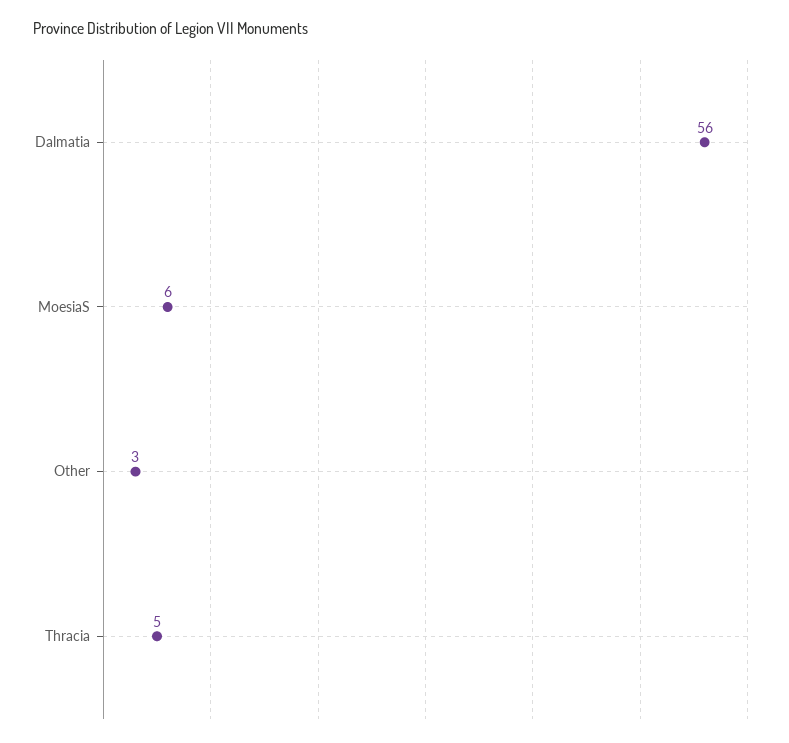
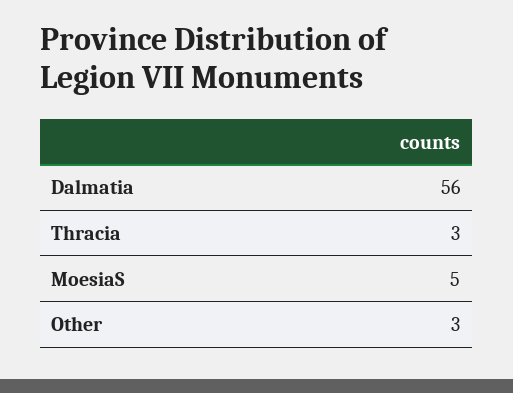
  {
    "Dalmatia": 56,
-   "MoesiaS": 6,
+   "MoesiaS": 5,
    "Other": 3,
-   "Thracia": 5
+   "Thracia": 3
  }

